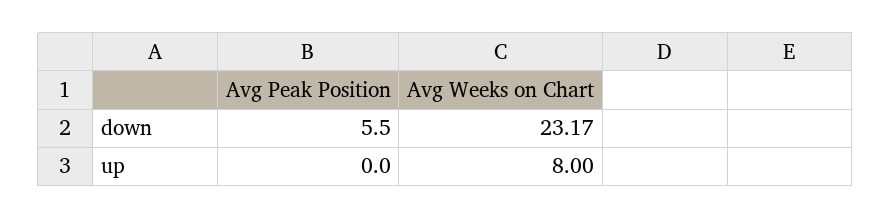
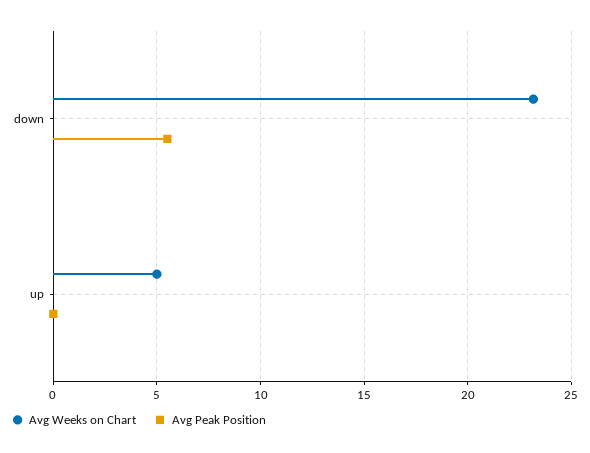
  {
    "Avg Peak Position": {
      "down": 5.5,
      "up": 0
    },
    "Avg Weeks on Chart": {
      "down": 23.17,
-     "up": 8
+     "up": 5
    }
  }

